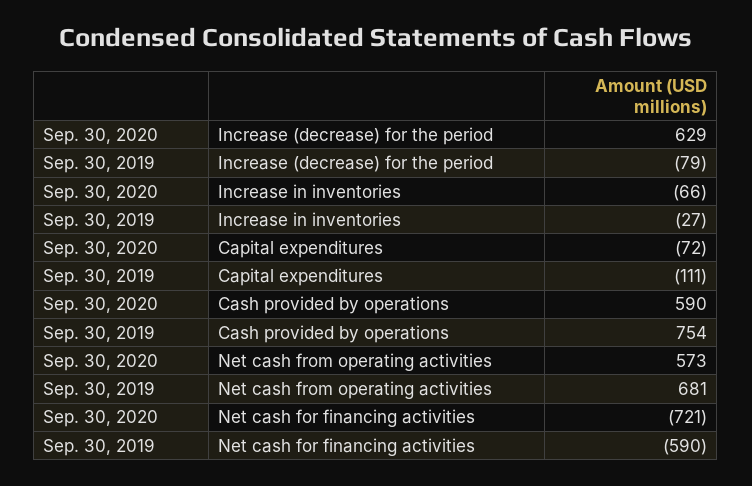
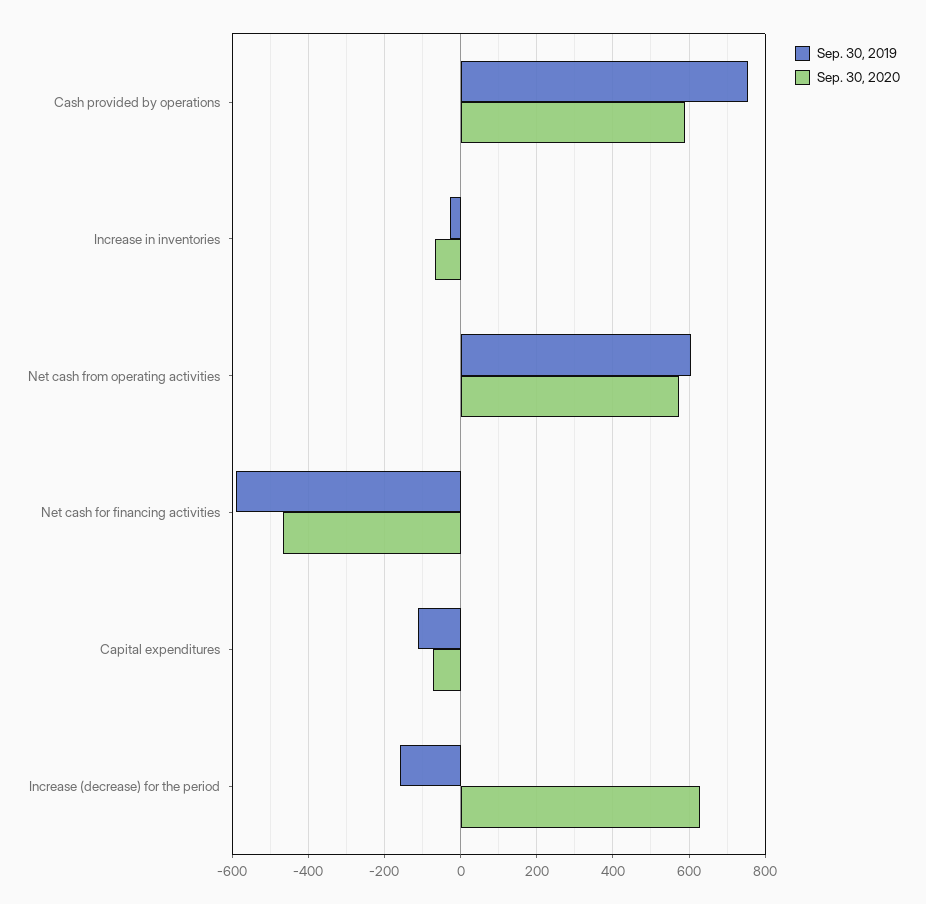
  {
    "Sep. 30, 2020": {
      "Increase (decrease) for the period": 629,
      "Increase in inventories": -66,
      "Capital expenditures": -72,
      "Cash provided by operations": 590,
      "Net cash from operating activities": 573,
-     "Net cash for financing activities": -721
+     "Net cash for financing activities": -460
    },
    "Sep. 30, 2019": {
-     "Increase (decrease) for the period": -79,
+     "Increase (decrease) for the period": -160,
      "Increase in inventories": -27,
      "Capital expenditures": -111,
      "Cash provided by operations": 754,
-     "Net cash from operating activities": 681,
+     "Net cash from operating activities": 600,
      "Net cash for financing activities": -590
    }
  }

